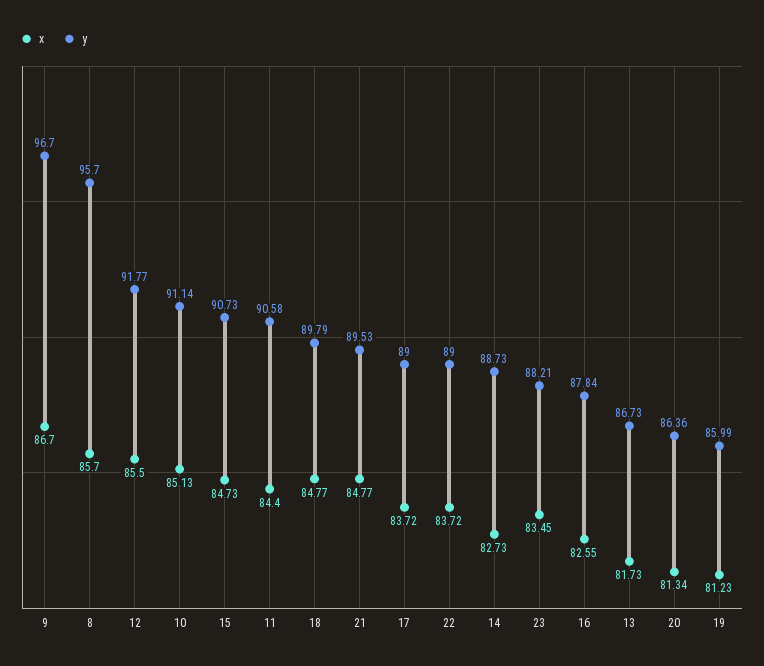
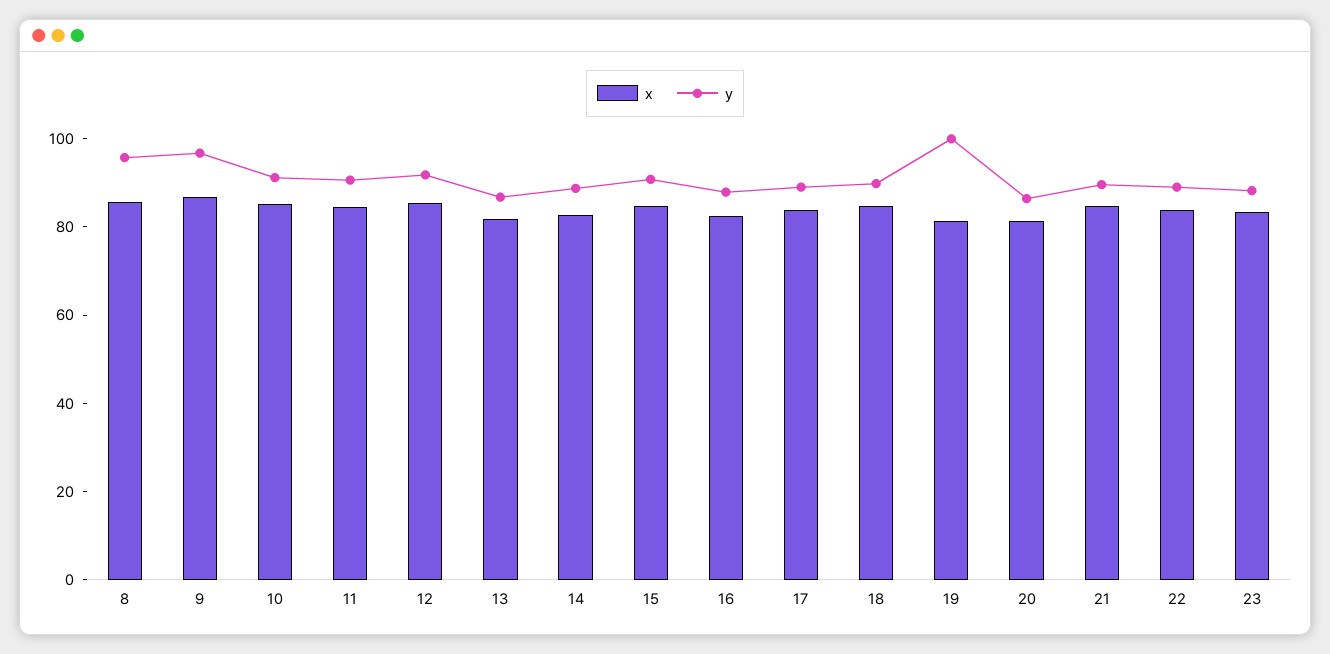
  {
    "x": {
      "9": 86.7,
      "8": 85.7,
      "12": 85.5,
      "10": 85.13,
      "15": 84.73,
      "11": 84.4,
      "18": 84.77,
      "21": 84.77,
      "17": 83.72,
      "22": 83.72,
      "14": 82.73,
      "23": 83.45,
      "16": 82.55,
      "13": 81.73,
      "20": 81.34,
      "19": 81.23
    },
    "y": {
      "9": 96.7,
      "8": 95.7,
      "12": 91.77,
      "10": 91.14,
      "15": 90.73,
      "11": 90.58,
      "18": 89.79,
      "21": 89.53,
      "17": 89,
      "22": 89,
      "14": 88.73,
      "23": 88.21,
      "16": 87.84,
      "13": 86.73,
      "20": 86.36,
-     "19": 85.99
+     "19": 100
    }
  }

